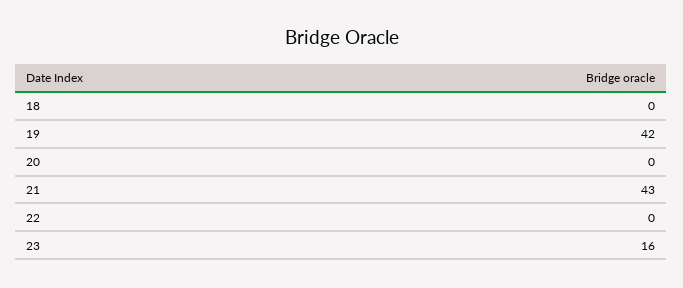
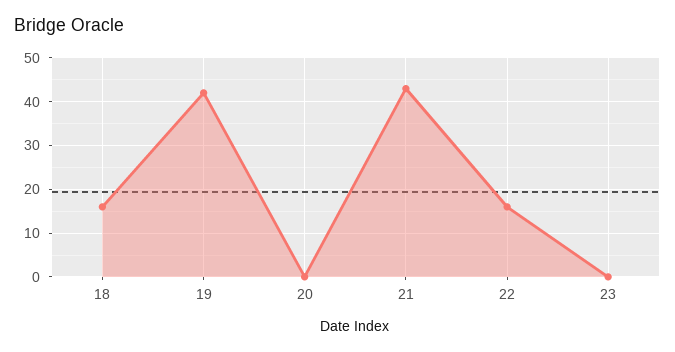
  {
-   "18": 0,
+   "18": 15,
    "19": 42,
    "20": 0,
    "21": 43,
-   "22": 0,
+   "22": 15,
-   "23": 16
+   "23": 0
  }

